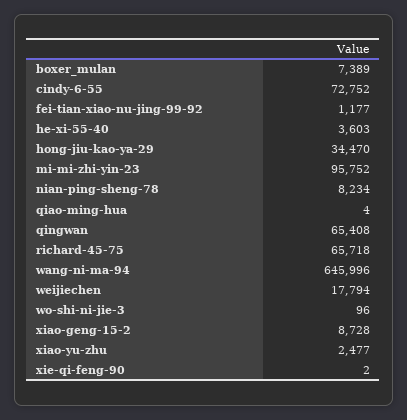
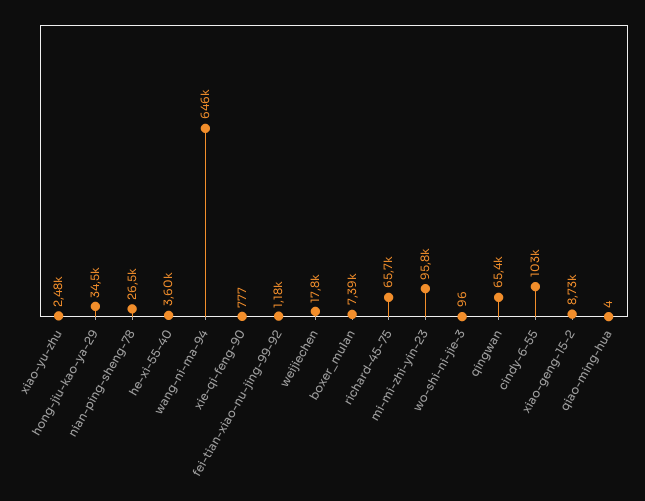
  {
    "boxer_mulan": 7389,
-   "cindy-6-55": 72752,
+   "cindy-6-55": 103000,
    "fei-tian-xiao-nu-jing-99-92": 1177,
    "he-xi-55-40": 3603,
    "hong-jiu-kao-ya-29": 34470,
    "mi-mi-zhi-yin-23": 95752,
-   "nian-ping-sheng-78": 8234,
+   "nian-ping-sheng-78": 26500,
    "qiao-ming-hua": 4,
    "qingwan": 65408,
    "richard-45-75": 65718,
    "wang-ni-ma-94": 645996,
    "weijiechen": 17794,
    "wo-shi-ni-jie-3": 96,
    "xiao-geng-15-2": 8728,
    "xiao-yu-zhu": 2477,
-   "xie-qi-feng-90": 2
+   "xie-qi-feng-90": 777
  }

